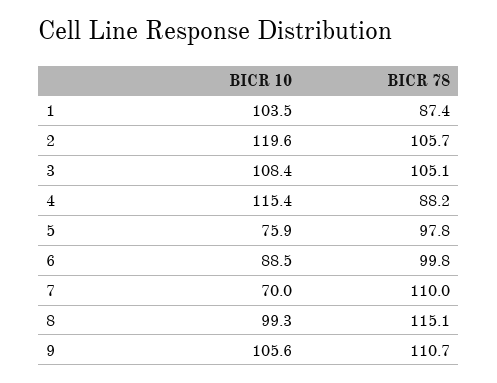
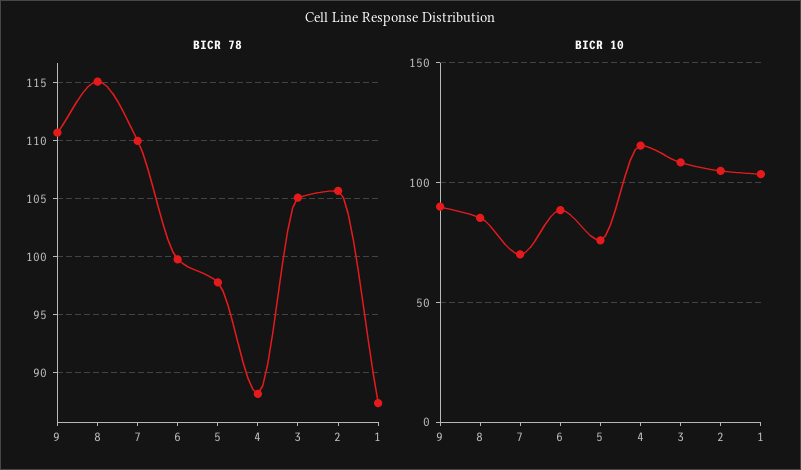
  {
    "BICR 10": {
      "1": 103.5,
-     "2": 119.6,
+     "2": 105,
      "3": 108.4,
      "4": 115.4,
      "5": 75.9,
      "6": 88.5,
      "7": 70,
-     "8": 99.3,
+     "8": 85,
-     "9": 105.6
+     "9": 90
    },
    "BICR 78": {
      "1": 87.4,
      "2": 105.7,
      "3": 105.1,
      "4": 88.2,
      "5": 97.8,
      "6": 99.8,
      "7": 110,
      "8": 115.1,
      "9": 110.7
    }
  }

